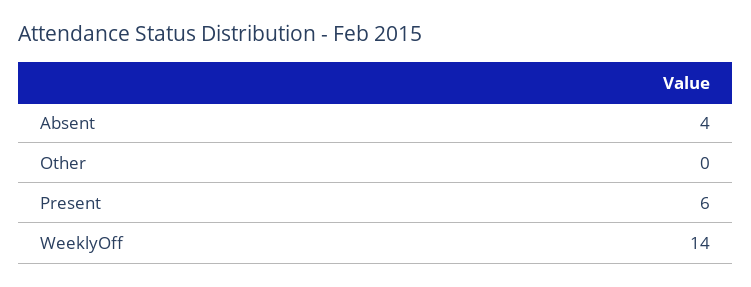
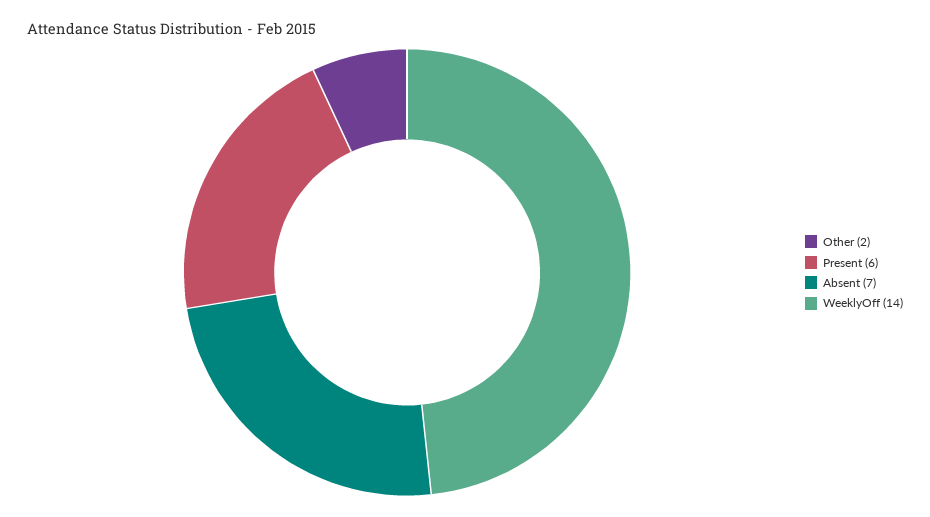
  {
-   "Absent": 4,
+   "Absent": 7,
-   "Other": 0,
+   "Other": 2,
    "Present": 6,
    "WeeklyOff": 14
  }

